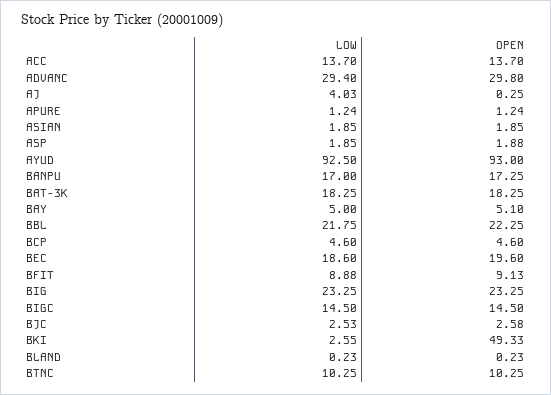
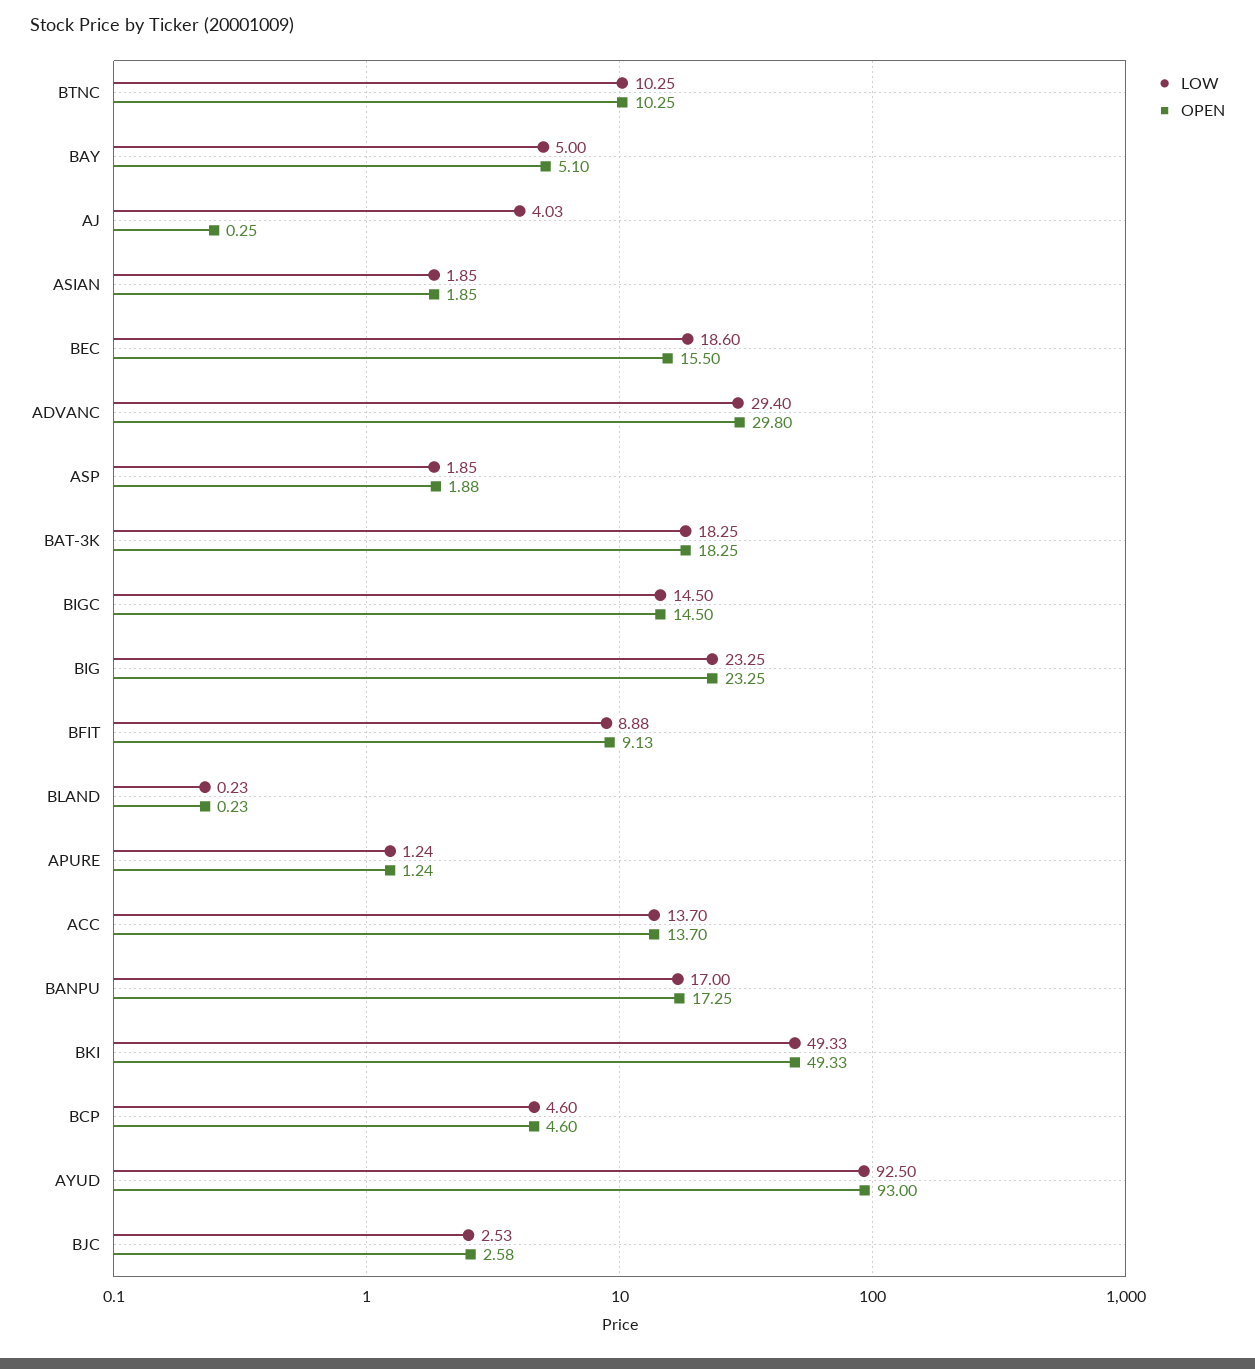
  {
    "LOW": {
      "ACC": 13.7,
      "ADVANC": 29.4,
      "AJ": 4.03,
      "APURE": 1.24,
      "ASIAN": 1.85,
      "ASP": 1.85,
      "AYUD": 92.5,
      "BANPU": 17,
      "BAT-3K": 18.25,
      "BAY": 5,
-     "BBL": 21.75,
      "BCP": 4.6,
      "BEC": 18.6,
      "BFIT": 8.88,
      "BIG": 23.25,
      "BIGC": 14.5,
      "BJC": 2.53,
-     "BKI": 2.55,
+     "BKI": 49.33,
      "BLAND": 0.23,
      "BTNC": 10.25
    },
    "OPEN": {
      "ACC": 13.7,
      "ADVANC": 29.8,
      "AJ": 0.25,
      "APURE": 1.24,
      "ASIAN": 1.85,
      "ASP": 1.88,
      "AYUD": 93,
      "BANPU": 17.25,
      "BAT-3K": 18.25,
      "BAY": 5.1,
-     "BBL": 22.25,
      "BCP": 4.6,
-     "BEC": 19.6,
+     "BEC": 15.5,
      "BFIT": 9.13,
      "BIG": 23.25,
      "BIGC": 14.5,
      "BJC": 2.58,
      "BKI": 49.33,
      "BLAND": 0.23,
      "BTNC": 10.25
    }
  }

